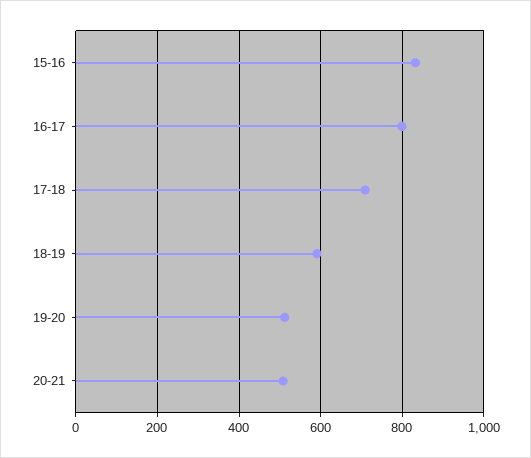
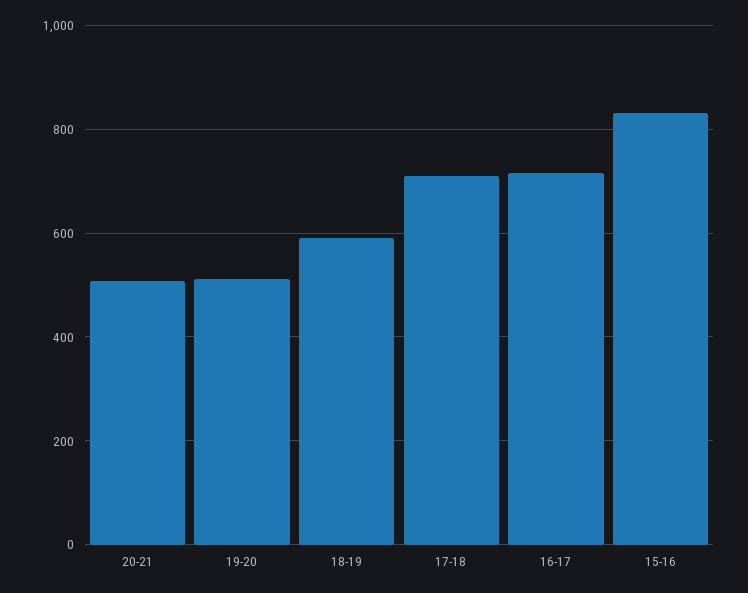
  {
    "15-16": 840,
-   "16-17": 800,
+   "16-17": 720,
    "17-18": 700,
    "18-19": 600,
    "19-20": 520,
    "20-21": 500
  }

